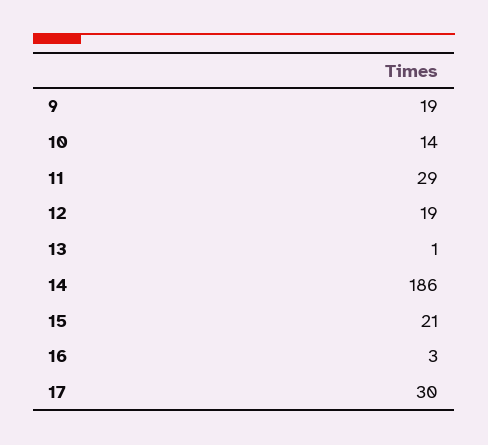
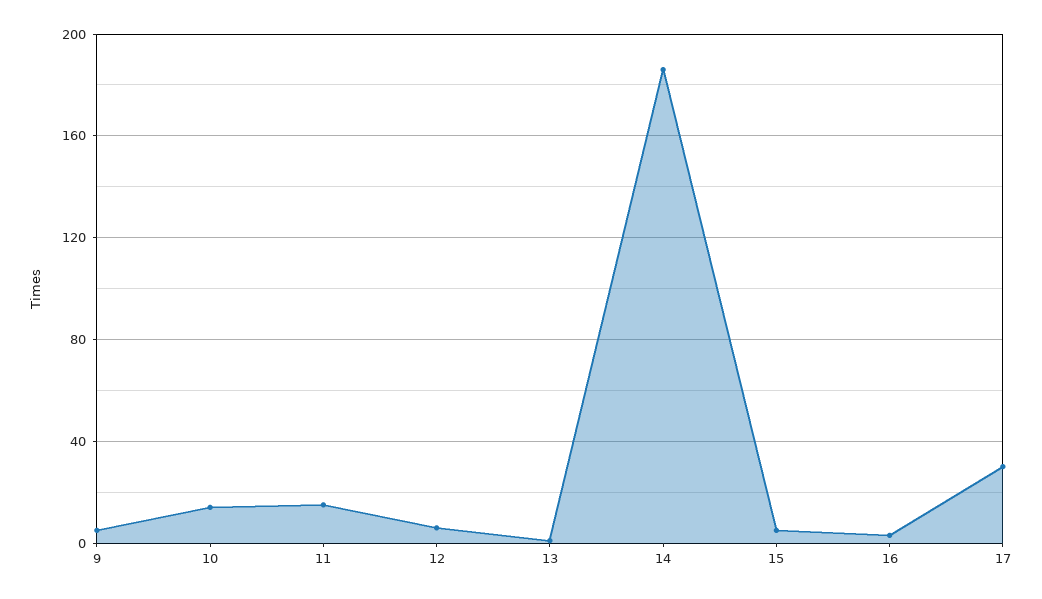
  {
-   "9": 19,
+   "9": 5,
    "10": 14,
-   "11": 29,
+   "11": 15,
-   "12": 19,
+   "12": 5,
    "13": 1,
    "14": 186,
-   "15": 21,
+   "15": 5,
    "16": 3,
    "17": 30
  }

